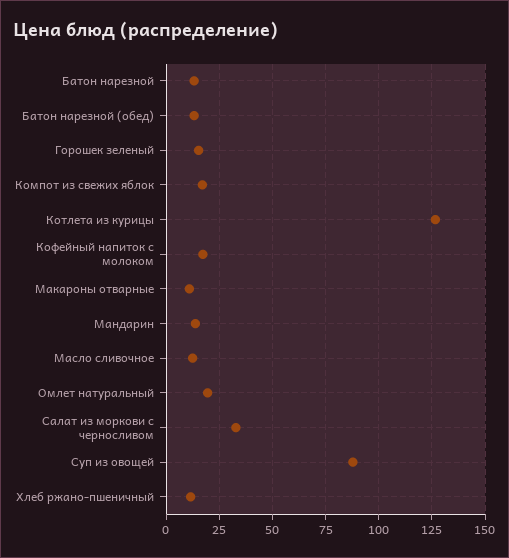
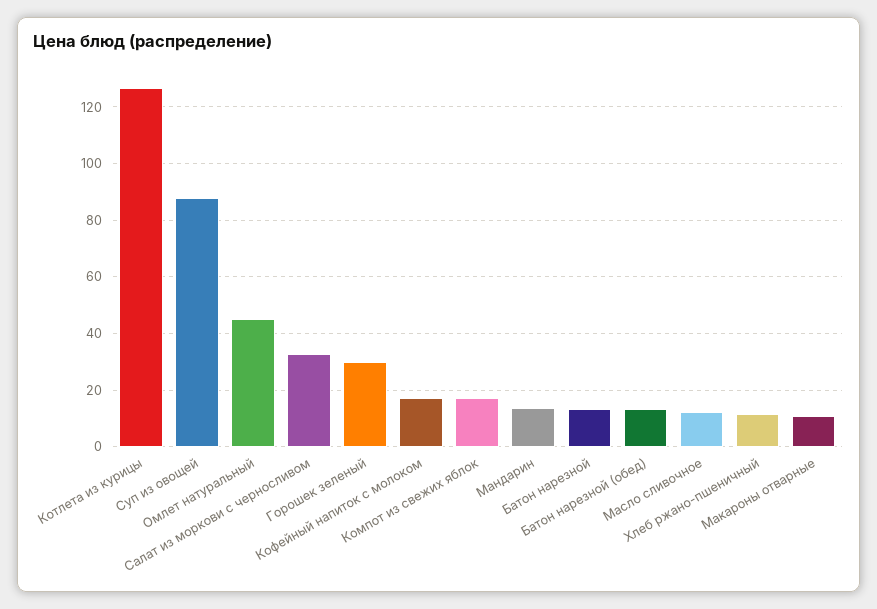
  {
    "Батон нарезной": 12.5,
    "Батон нарезной (обед)": 12.5,
-   "Горошек зеленый": 15,
+   "Горошек зеленый": 30,
    "Компот из свежих яблок": 17.5,
    "Котлета из курицы": 127.5,
    "Кофейный напиток с молоком": 17.5,
    "Макароны отварные": 10,
    "Мандарин": 15,
    "Масло сливочное": 12.5,
-   "Омлет натуральный": 20,
+   "Омлет натуральный": 45,
    "Салат из моркови с черносливом": 32.5,
    "Суп из овощей": 87.5,
    "Хлеб ржано-пшеничный": 12.5
  }

